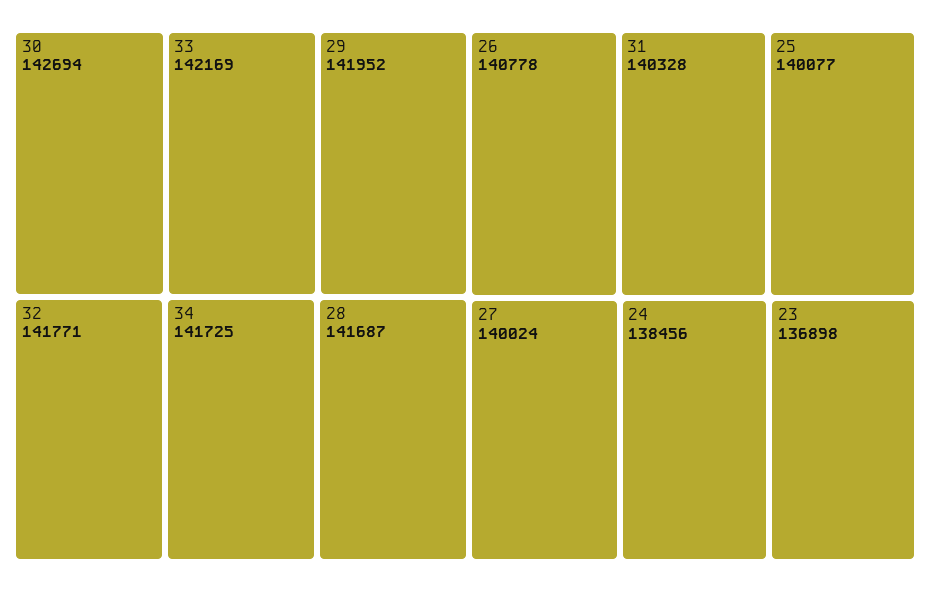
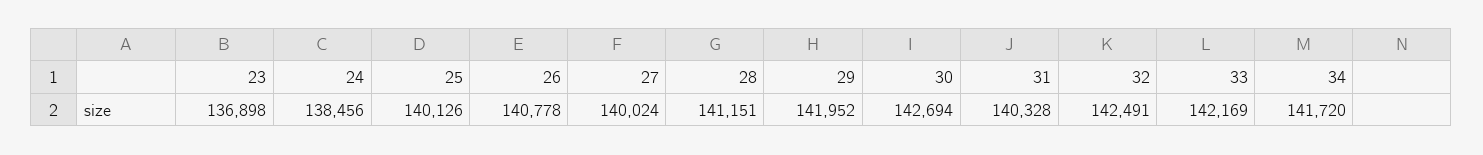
  {
    "30": 142694,
    "33": 142169,
    "29": 141952,
-   "32": 141771,
+   "32": 142491,
-   "34": 141725,
+   "34": 141720,
-   "28": 141687,
+   "28": 141151,
    "26": 140778,
    "31": 140328,
-   "25": 140077,
+   "25": 140126,
    "27": 140024,
    "24": 138456,
    "23": 136898
  }

